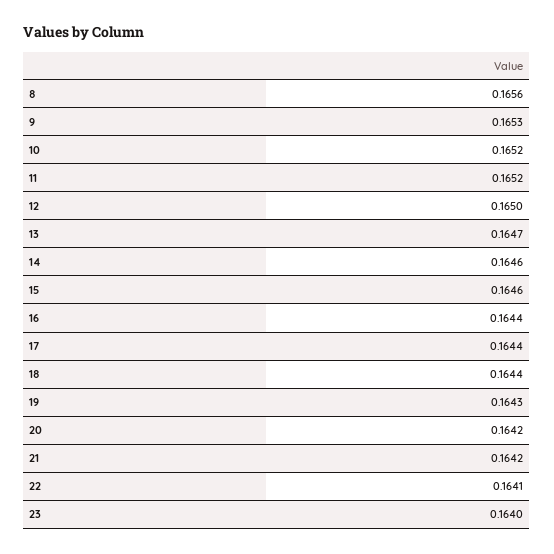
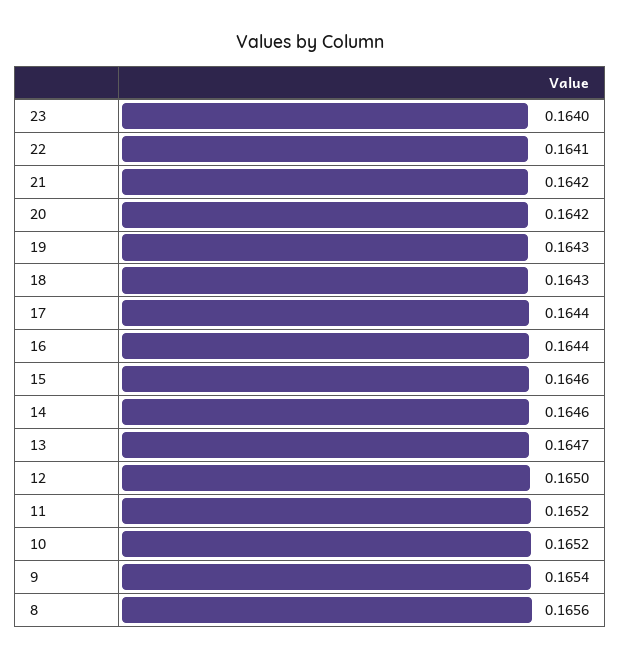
  {
    "8": 0.1656,
-   "9": 0.1653,
+   "9": 0.1654,
    "10": 0.1652,
    "11": 0.1652,
    "12": 0.165,
    "13": 0.1647,
    "14": 0.1646,
    "15": 0.1646,
    "16": 0.1644,
    "17": 0.1644,
-   "18": 0.1644,
+   "18": 0.1643,
    "19": 0.1643,
    "20": 0.1642,
    "21": 0.1642,
    "22": 0.1641,
    "23": 0.164
  }

